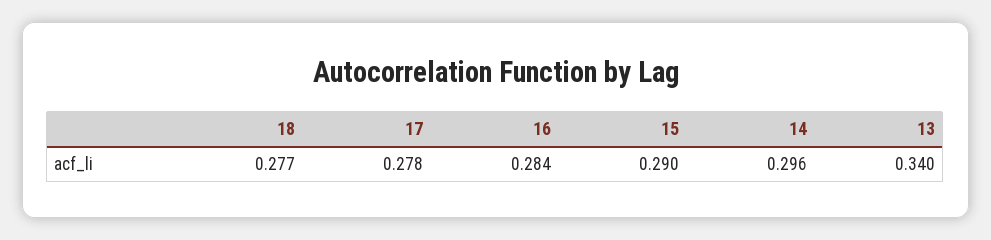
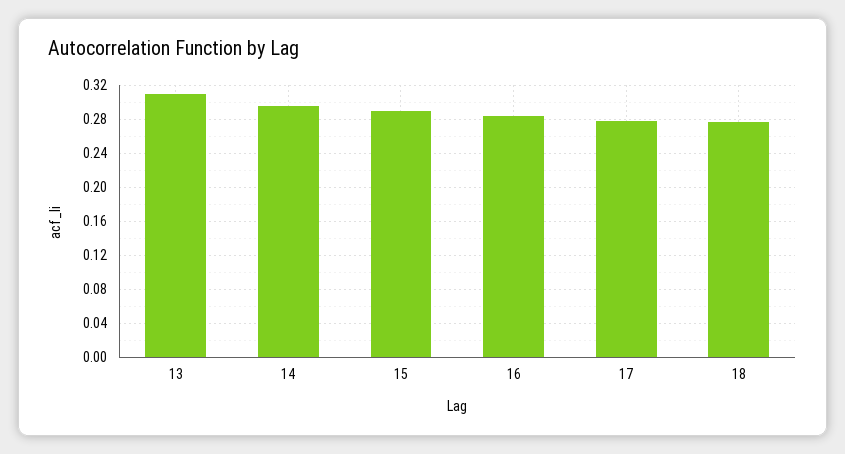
  {
    "18": 0.277,
    "17": 0.278,
    "16": 0.284,
    "15": 0.29,
    "14": 0.296,
-   "13": 0.34
+   "13": 0.31
  }

